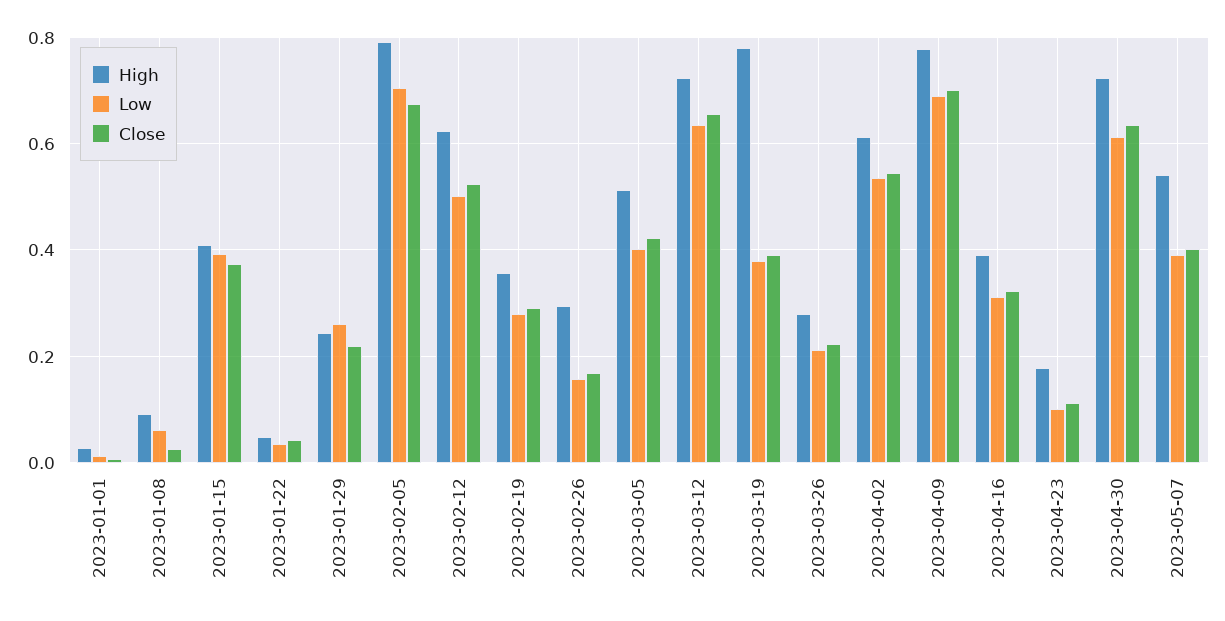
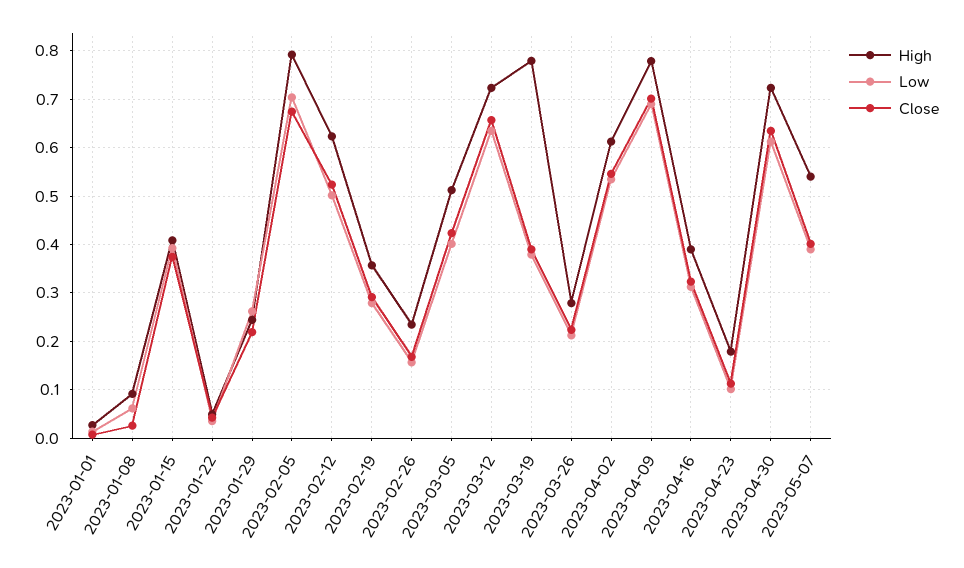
  {
    "High": {
      "2023-01-01": 0.02,
      "2023-01-08": 0.1,
      "2023-01-15": 0.4,
      "2023-01-22": 0.04,
      "2023-01-29": 0.24,
      "2023-02-05": 0.8,
      "2023-02-12": 0.62,
      "2023-02-19": 0.36,
-     "2023-02-26": 0.3,
+     "2023-02-26": 0.24,
      "2023-03-05": 0.52,
      "2023-03-12": 0.72,
      "2023-03-19": 0.78,
      "2023-03-26": 0.28,
      "2023-04-02": 0.62,
      "2023-04-09": 0.78,
      "2023-04-16": 0.4,
      "2023-04-23": 0.18,
      "2023-04-30": 0.72,
      "2023-05-07": 0.54
    },
    "Low": {
      "2023-01-01": 0.02,
      "2023-01-08": 0.06,
      "2023-01-15": 0.4,
      "2023-01-22": 0.04,
      "2023-01-29": 0.26,
      "2023-02-05": 0.7,
      "2023-02-12": 0.5,
      "2023-02-19": 0.28,
      "2023-02-26": 0.16,
      "2023-03-05": 0.4,
      "2023-03-12": 0.64,
      "2023-03-19": 0.38,
      "2023-03-26": 0.22,
      "2023-04-02": 0.54,
      "2023-04-09": 0.7,
      "2023-04-16": 0.32,
      "2023-04-23": 0.1,
      "2023-04-30": 0.62,
      "2023-05-07": 0.4
    },
    "Close": {
      "2023-01-01": 0,
      "2023-01-08": 0.02,
      "2023-01-15": 0.38,
      "2023-01-22": 0.04,
      "2023-01-29": 0.22,
      "2023-02-05": 0.68,
      "2023-02-12": 0.52,
      "2023-02-19": 0.3,
      "2023-02-26": 0.16,
      "2023-03-05": 0.42,
      "2023-03-12": 0.66,
      "2023-03-19": 0.4,
      "2023-03-26": 0.22,
      "2023-04-02": 0.54,
      "2023-04-09": 0.7,
      "2023-04-16": 0.32,
      "2023-04-23": 0.12,
      "2023-04-30": 0.64,
      "2023-05-07": 0.4
    }
  }

